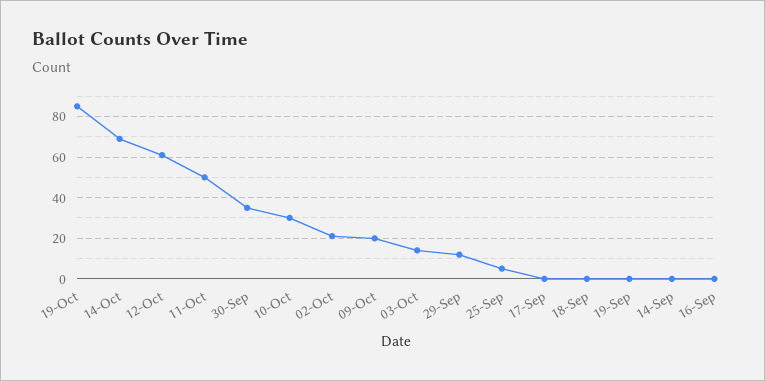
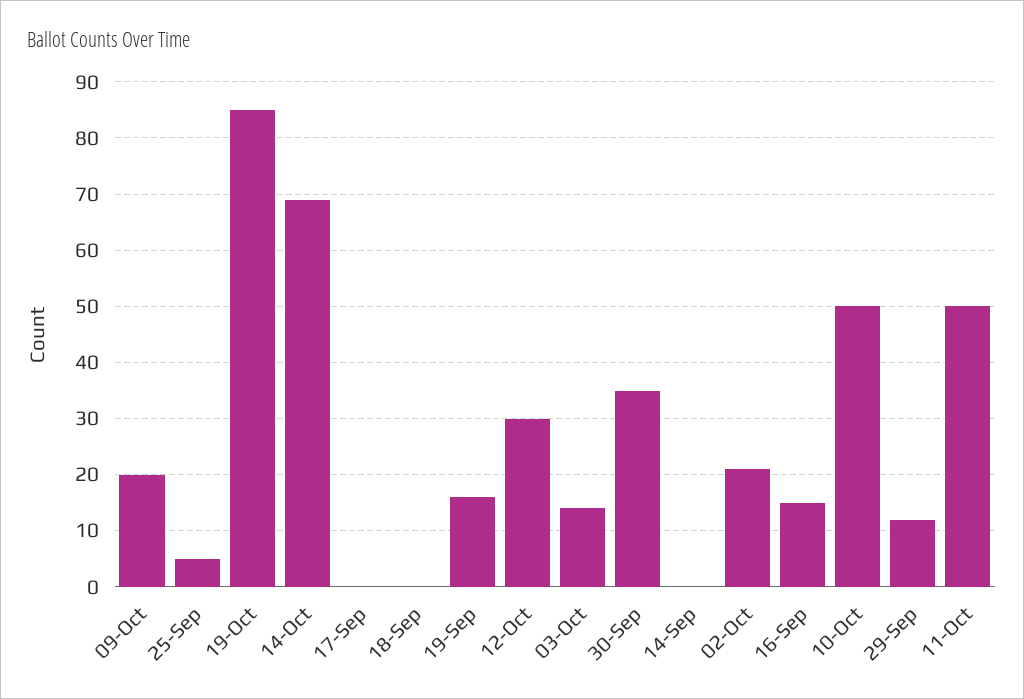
  {
    "19-Oct": 85,
    "14-Oct": 70,
-   "12-Oct": 60,
+   "12-Oct": 30,
    "11-Oct": 50,
    "30-Sep": 35,
-   "10-Oct": 30,
+   "10-Oct": 50,
    "02-Oct": 20,
    "09-Oct": 20,
    "03-Oct": 15,
    "29-Sep": 10,
    "25-Sep": 5,
    "17-Sep": 0,
    "18-Sep": 0,
-   "19-Sep": 0,
+   "19-Sep": 15,
    "14-Sep": 0,
-   "16-Sep": 0
+   "16-Sep": 15
  }

